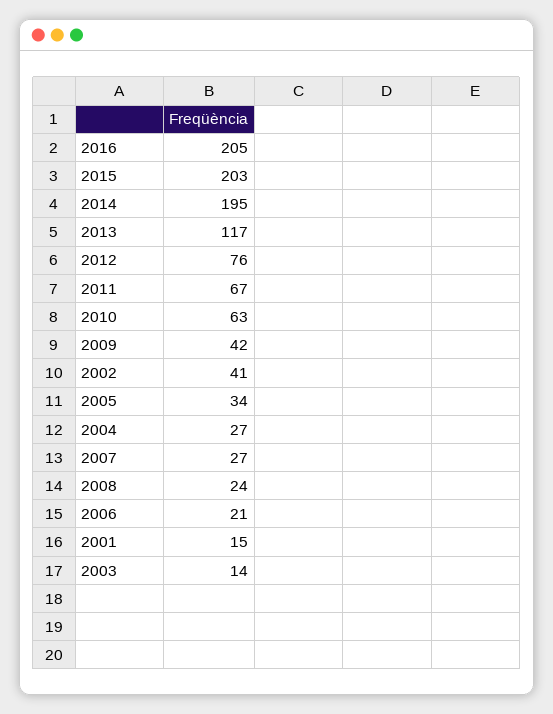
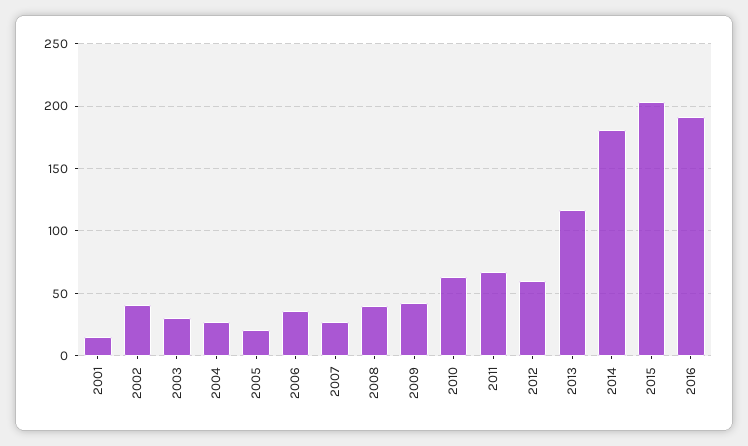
  {
-   "2016": 205,
+   "2016": 190,
    "2015": 203,
-   "2014": 195,
+   "2014": 180,
    "2013": 117,
-   "2012": 76,
+   "2012": 60,
    "2011": 67,
    "2010": 63,
    "2009": 42,
    "2002": 41,
-   "2005": 34,
+   "2005": 20,
    "2004": 27,
    "2007": 27,
-   "2008": 24,
+   "2008": 40,
-   "2006": 21,
+   "2006": 35,
    "2001": 15,
-   "2003": 14
+   "2003": 30
  }

